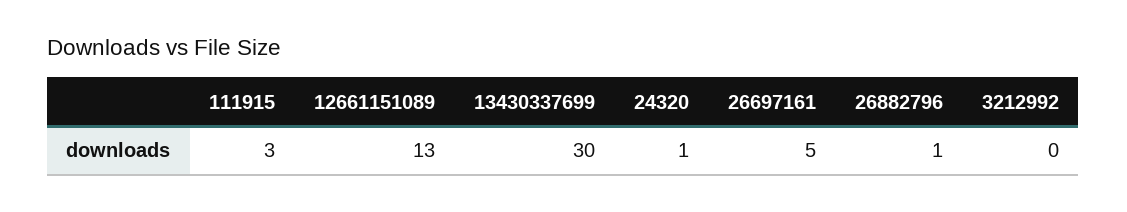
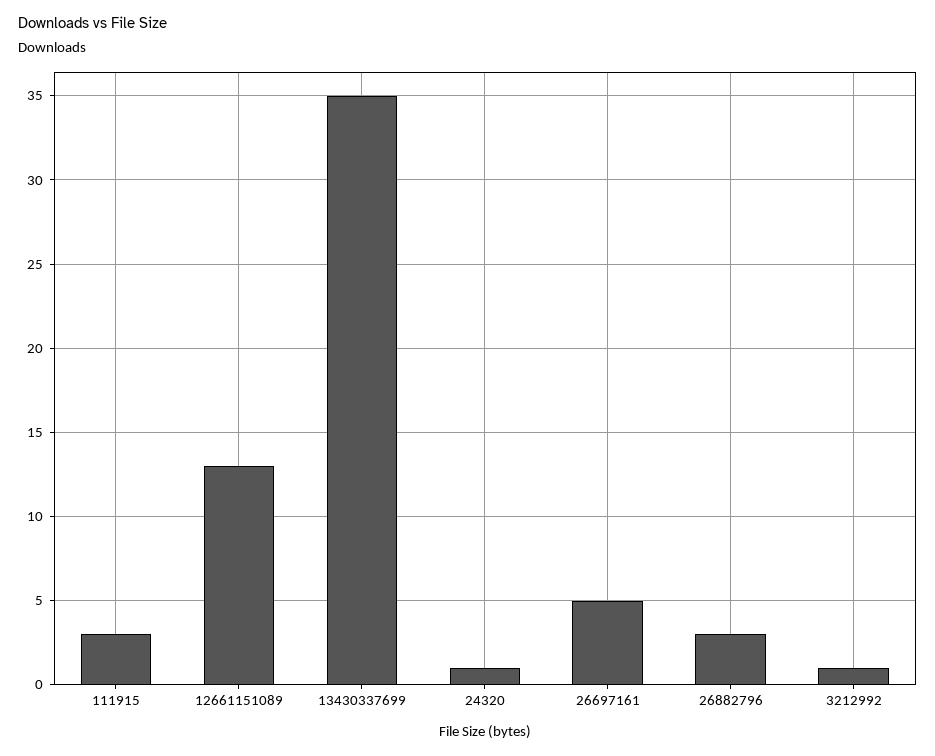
  {
    "111915": 3,
    "12661151089": 13,
-   "13430337699": 30,
+   "13430337699": 35,
    "24320": 1,
    "26697161": 5,
-   "26882796": 1,
+   "26882796": 3,
-   "3212992": 0
+   "3212992": 1
  }

